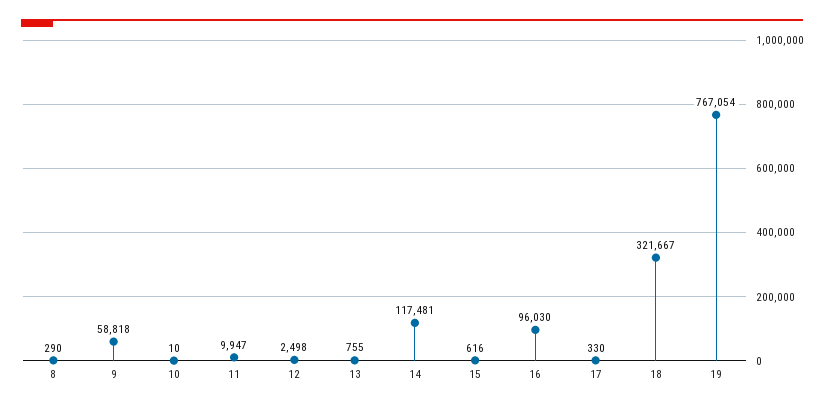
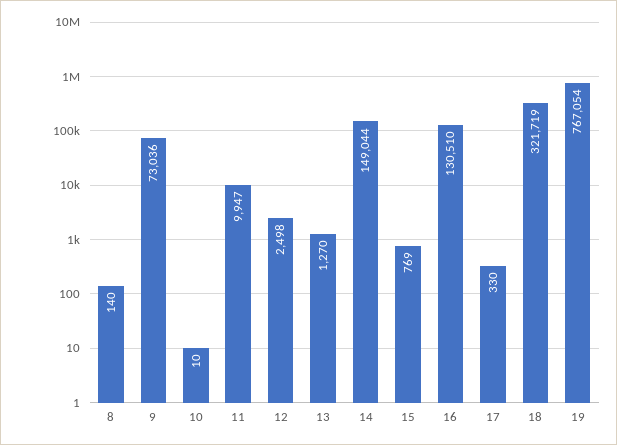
  {
-   "8": 290,
+   "8": 140,
-   "9": 58818,
+   "9": 73036,
    "10": 10,
    "11": 9947,
    "12": 2498,
-   "13": 755,
+   "13": 1270,
-   "14": 117481,
+   "14": 149044,
-   "15": 616,
+   "15": 769,
-   "16": 96030,
+   "16": 130510,
    "17": 330,
-   "18": 321667,
+   "18": 321719,
    "19": 767054
  }

